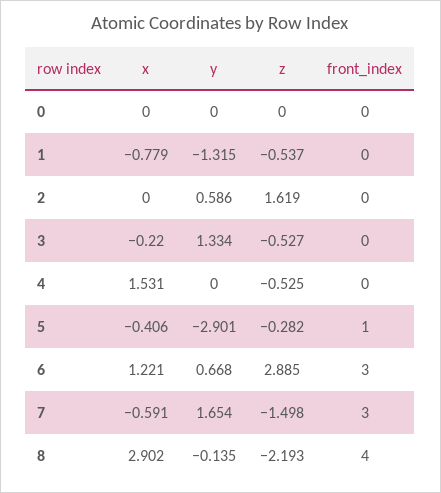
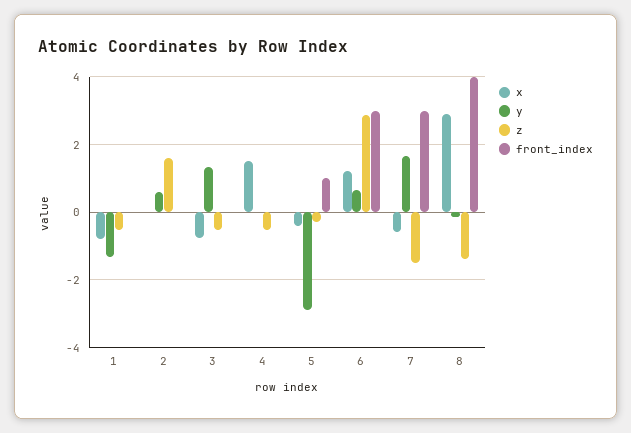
  {
    "x": {
-     "0": 0,
      "1": -0.779,
      "2": 0,
-     "3": -0.22,
+     "3": -0.8,
      "4": 1.531,
      "5": -0.406,
      "6": 1.221,
      "7": -0.591,
      "8": 2.902
    },
    "y": {
-     "0": 0,
      "1": -1.315,
      "2": 0.586,
      "3": 1.334,
      "4": 0,
      "5": -2.901,
      "6": 0.668,
      "7": 1.654,
      "8": -0.135
    },
    "z": {
-     "0": 0,
      "1": -0.537,
      "2": 1.619,
      "3": -0.527,
      "4": -0.525,
      "5": -0.282,
      "6": 2.885,
      "7": -1.498,
-     "8": -2.193
+     "8": -1.4
    },
    "front_index": {
-     "0": 0,
      "1": 0,
      "2": 0,
      "3": 0,
      "4": 0,
      "5": 1,
      "6": 3,
      "7": 3,
      "8": 4
    }
  }

